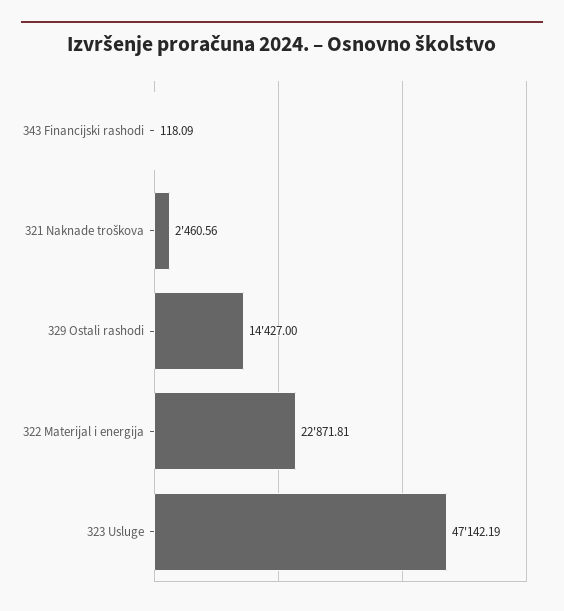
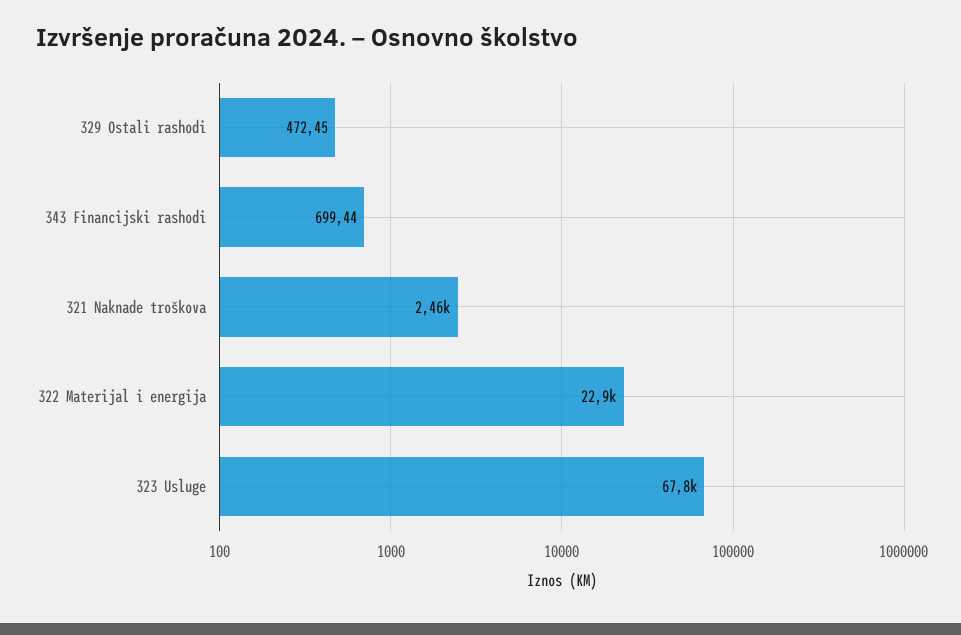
  {
-   "343 Financijski rashodi": 118.09,
+   "343 Financijski rashodi": 699.44,
    "321 Naknade troškova": 2460.56,
-   "329 Ostali rashodi": 14427,
+   "329 Ostali rashodi": 472.45,
    "322 Materijal i energija": 22871.81,
-   "323 Usluge": 47142.19
+   "323 Usluge": 67800
  }

